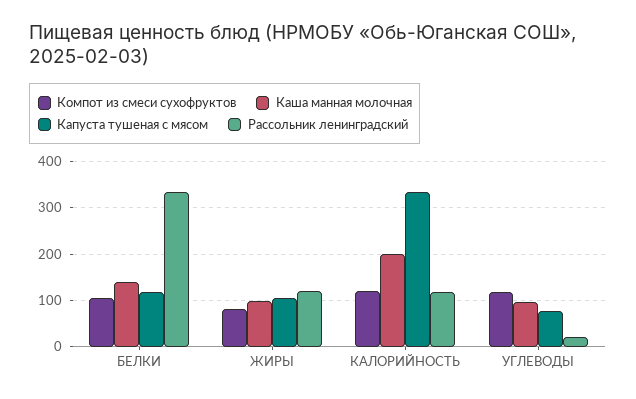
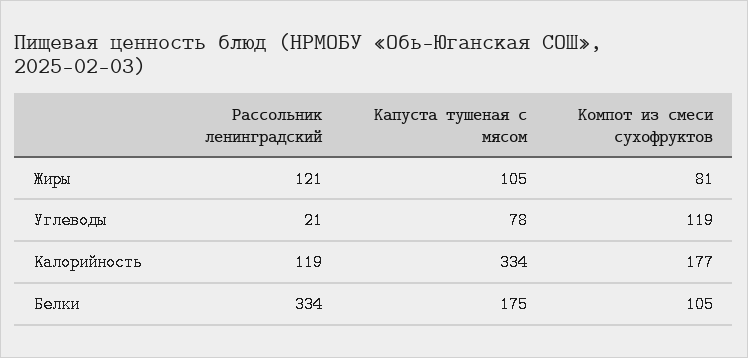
  {
    "Компот из смеси сухофруктов": {
      "БЕЛКИ": 105,
      "ЖИРЫ": 81,
-     "КАЛОРИЙНОСТЬ": 120,
+     "КАЛОРИЙНОСТЬ": 177,
      "УГЛЕВОДЫ": 119
    },
-   "Каша манная молочная": {
-     "БЕЛКИ": 140,
-     "ЖИРЫ": 100,
-     "КАЛОРИЙНОСТЬ": 200,
-     "УГЛЕВОДЫ": 100
-   },
    "Капуста тушеная с мясом": {
-     "БЕЛКИ": 120,
+     "БЕЛКИ": 175,
      "ЖИРЫ": 105,
      "КАЛОРИЙНОСТЬ": 334,
      "УГЛЕВОДЫ": 78
    },
    "Рассольник ленинградский": {
      "БЕЛКИ": 334,
      "ЖИРЫ": 121,
      "КАЛОРИЙНОСТЬ": 119,
      "УГЛЕВОДЫ": 21
    }
  }

